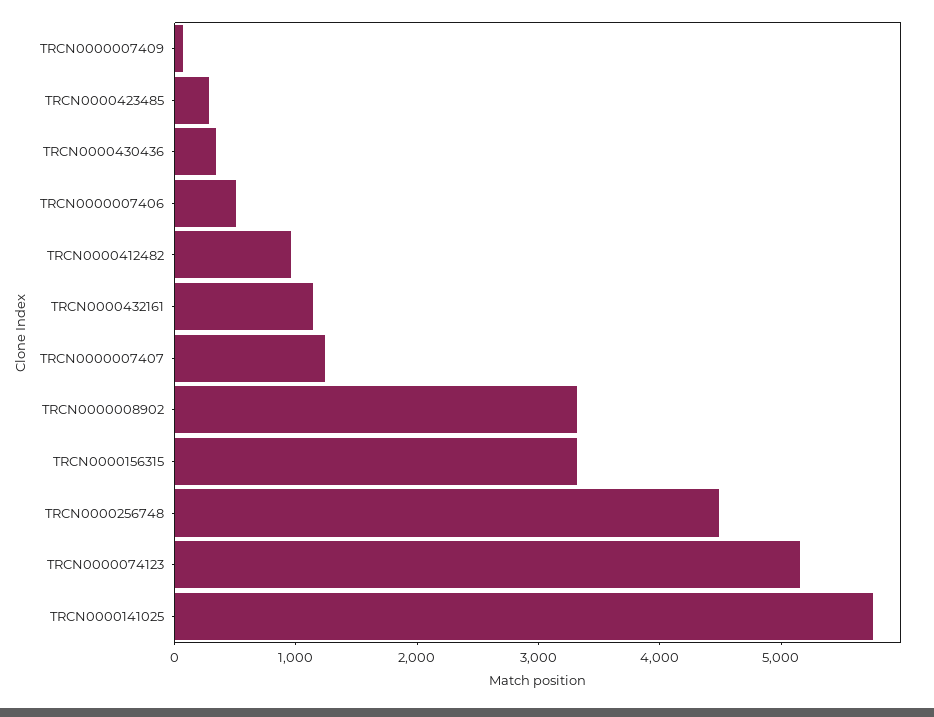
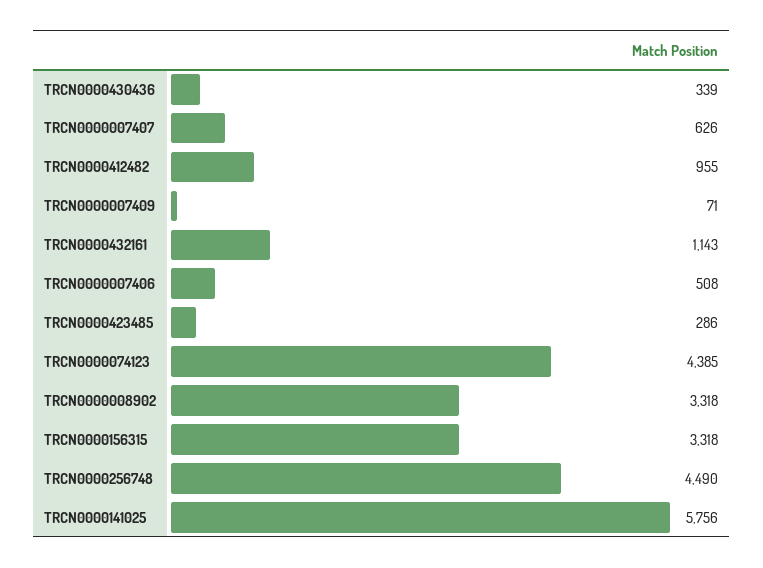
  {
    "TRCN0000007409": 71,
    "TRCN0000423485": 286,
    "TRCN0000430436": 339,
    "TRCN0000007406": 508,
    "TRCN0000412482": 955,
    "TRCN0000432161": 1143,
-   "TRCN0000007407": 1200,
+   "TRCN0000007407": 626,
    "TRCN0000008902": 3318,
    "TRCN0000156315": 3318,
    "TRCN0000256748": 4490,
-   "TRCN0000074123": 5200,
+   "TRCN0000074123": 4385,
    "TRCN0000141025": 5756
  }

